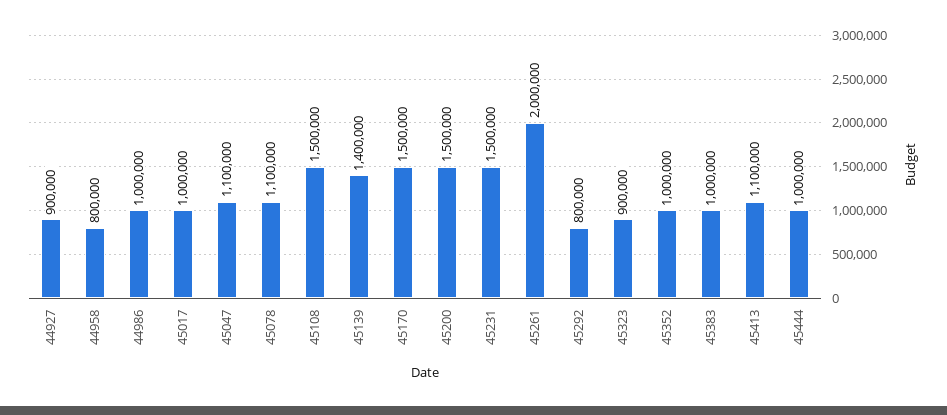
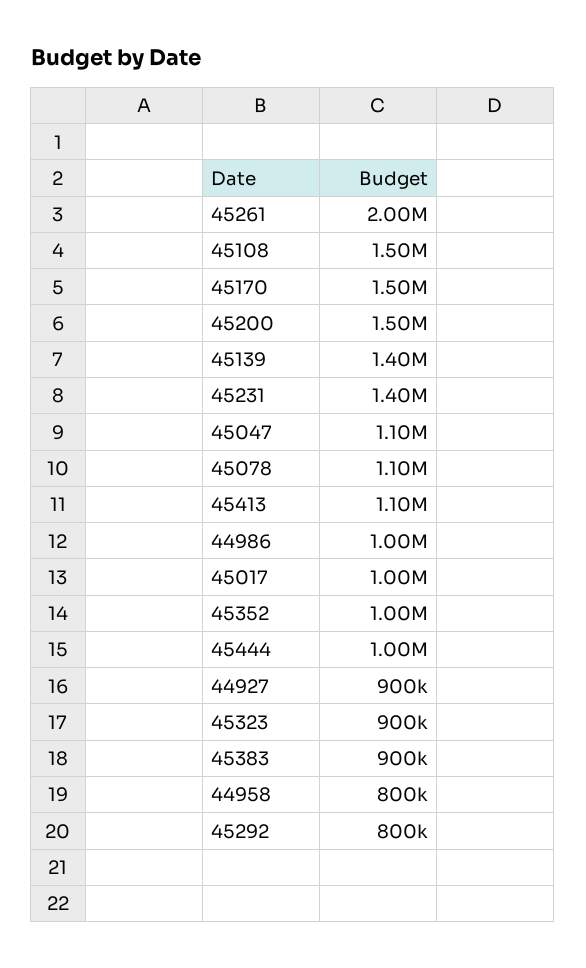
  {
    "44927": 900000,
    "44958": 800000,
    "44986": 1000000,
    "45017": 1000000,
    "45047": 1100000,
    "45078": 1100000,
    "45108": 1500000,
    "45139": 1400000,
    "45170": 1500000,
    "45200": 1500000,
-   "45231": 1500000,
+   "45231": 1400000,
    "45261": 2000000,
    "45292": 800000,
    "45323": 900000,
    "45352": 1000000,
-   "45383": 1000000,
+   "45383": 900000,
    "45413": 1100000,
    "45444": 1000000
  }

